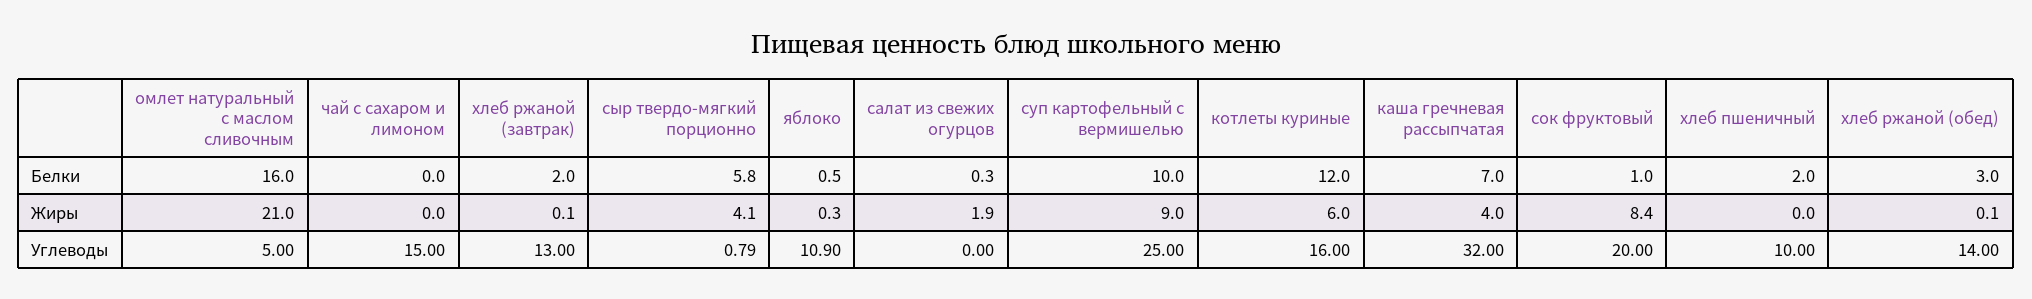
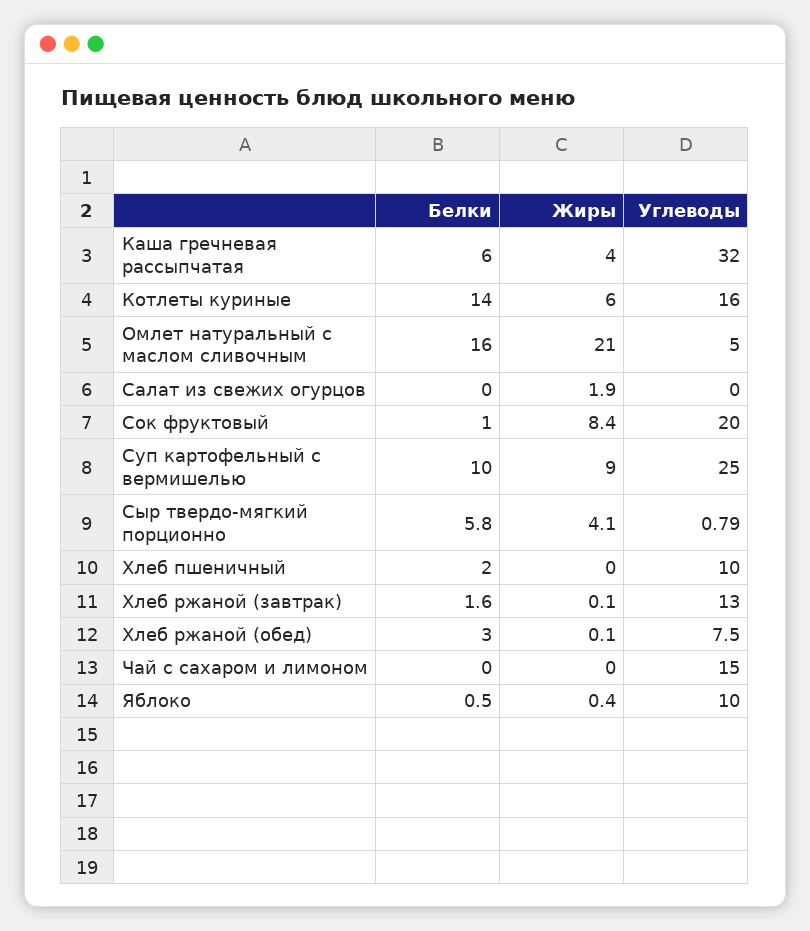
  {
    "омлет натуральный с маслом сливочным": {
      "Белки": 16,
      "Жиры": 21,
      "Углеводы": 5
    },
    "чай с сахаром и лимоном": {
      "Белки": 0,
      "Жиры": 0,
      "Углеводы": 15
    },
    "хлеб ржаной (завтрак)": {
-     "Белки": 2,
+     "Белки": 1.6,
      "Жиры": 0.1,
      "Углеводы": 13
    },
    "сыр твердо-мягкий порционно": {
      "Белки": 5.8,
      "Жиры": 4.1,
      "Углеводы": 0.79
    },
    "яблоко": {
      "Белки": 0.5,
-     "Жиры": 0.3,
+     "Жиры": 0.4,
-     "Углеводы": 10.9
+     "Углеводы": 10
    },
    "салат из свежих огурцов": {
-     "Белки": 0.3,
+     "Белки": 0,
      "Жиры": 1.9,
      "Углеводы": 0
    },
    "суп картофельный с вермишелью": {
      "Белки": 10,
      "Жиры": 9,
      "Углеводы": 25
    },
    "котлеты куриные": {
-     "Белки": 12,
+     "Белки": 14,
      "Жиры": 6,
      "Углеводы": 16
    },
    "каша гречневая рассыпчатая": {
-     "Белки": 7,
+     "Белки": 6,
      "Жиры": 4,
      "Углеводы": 32
    },
    "сок фруктовый": {
      "Белки": 1,
      "Жиры": 8.4,
      "Углеводы": 20
    },
    "хлеб пшеничный": {
      "Белки": 2,
      "Жиры": 0,
      "Углеводы": 10
    },
    "хлеб ржаной (обед)": {
      "Белки": 3,
      "Жиры": 0.1,
-     "Углеводы": 14
+     "Углеводы": 7.5
    }
  }

